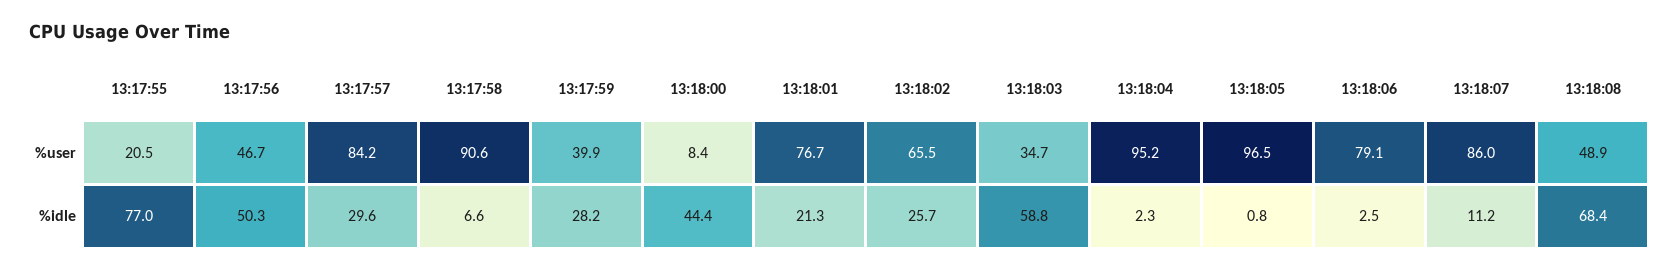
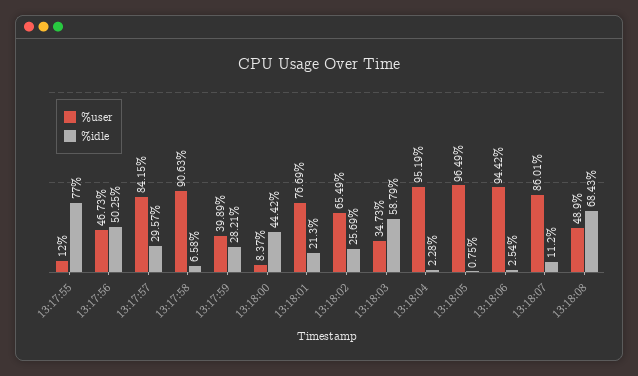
  {
    "%user": {
-     "13:17:55": 20.5,
+     "13:17:55": 12,
      "13:17:56": 46.73,
      "13:17:57": 84.15,
      "13:17:58": 90.63,
      "13:17:59": 39.89,
      "13:18:00": 8.37,
      "13:18:01": 76.69,
      "13:18:02": 65.49,
      "13:18:03": 34.73,
      "13:18:04": 95.19,
      "13:18:05": 96.49,
-     "13:18:06": 79.1,
+     "13:18:06": 94.42,
      "13:18:07": 86.01,
      "13:18:08": 48.9
    },
    "%idle": {
      "13:17:55": 77,
      "13:17:56": 50.25,
      "13:17:57": 29.57,
      "13:17:58": 6.58,
      "13:17:59": 28.21,
      "13:18:00": 44.42,
      "13:18:01": 21.3,
      "13:18:02": 25.69,
      "13:18:03": 58.79,
      "13:18:04": 2.28,
      "13:18:05": 0.75,
      "13:18:06": 2.54,
      "13:18:07": 11.2,
      "13:18:08": 68.43
    }
  }

